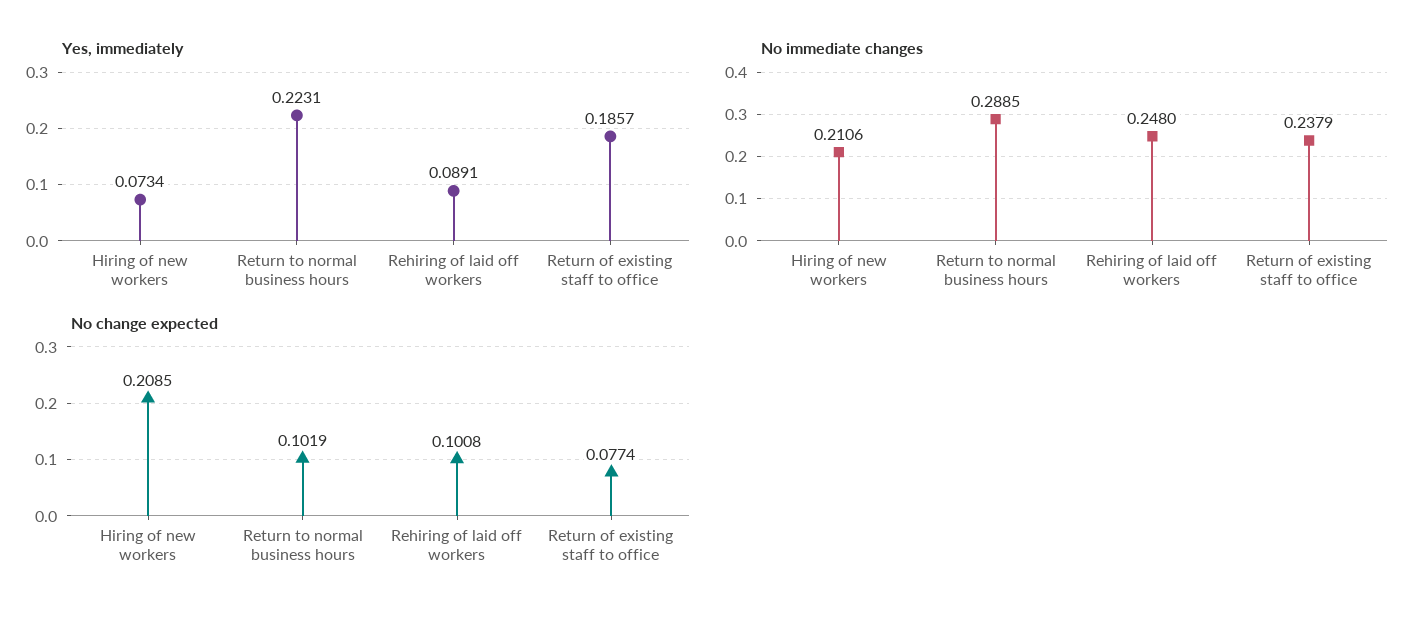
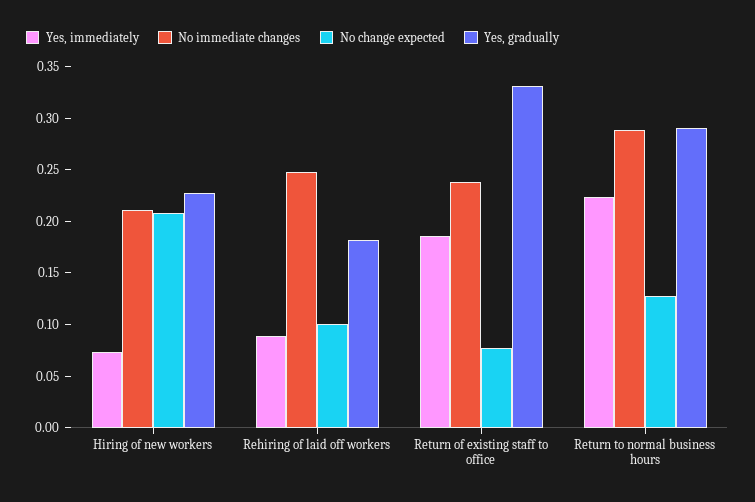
  {
    "Yes, immediately": {
      "Hiring of new workers": 0.0734,
      "Return to normal business hours": 0.2231,
      "Rehiring of laid off workers": 0.0891,
      "Return of existing staff to office": 0.1857
    },
    "No immediate changes": {
      "Hiring of new workers": 0.2106,
      "Return to normal business hours": 0.2885,
      "Rehiring of laid off workers": 0.248,
      "Return of existing staff to office": 0.2379
    },
    "No change expected": {
      "Hiring of new workers": 0.2085,
-     "Return to normal business hours": 0.1019,
+     "Return to normal business hours": 0.13,
      "Rehiring of laid off workers": 0.1008,
      "Return of existing staff to office": 0.0774
-   }
+   },
+   "Yes, gradually": {
+     "Hiring of new workers": 0.23,
+     "Rehiring of laid off workers": 0.18,
+     "Return of existing staff to office": 0.33,
+     "Return to normal business hours": 0.29
+   }
  }

